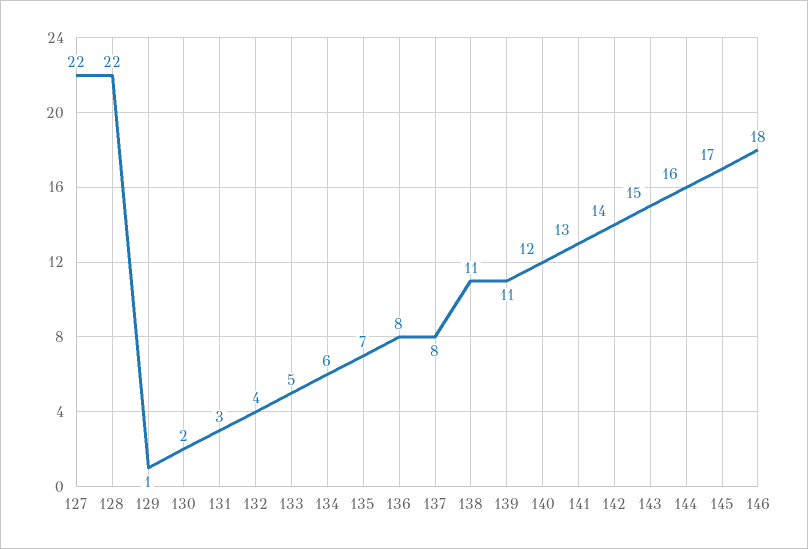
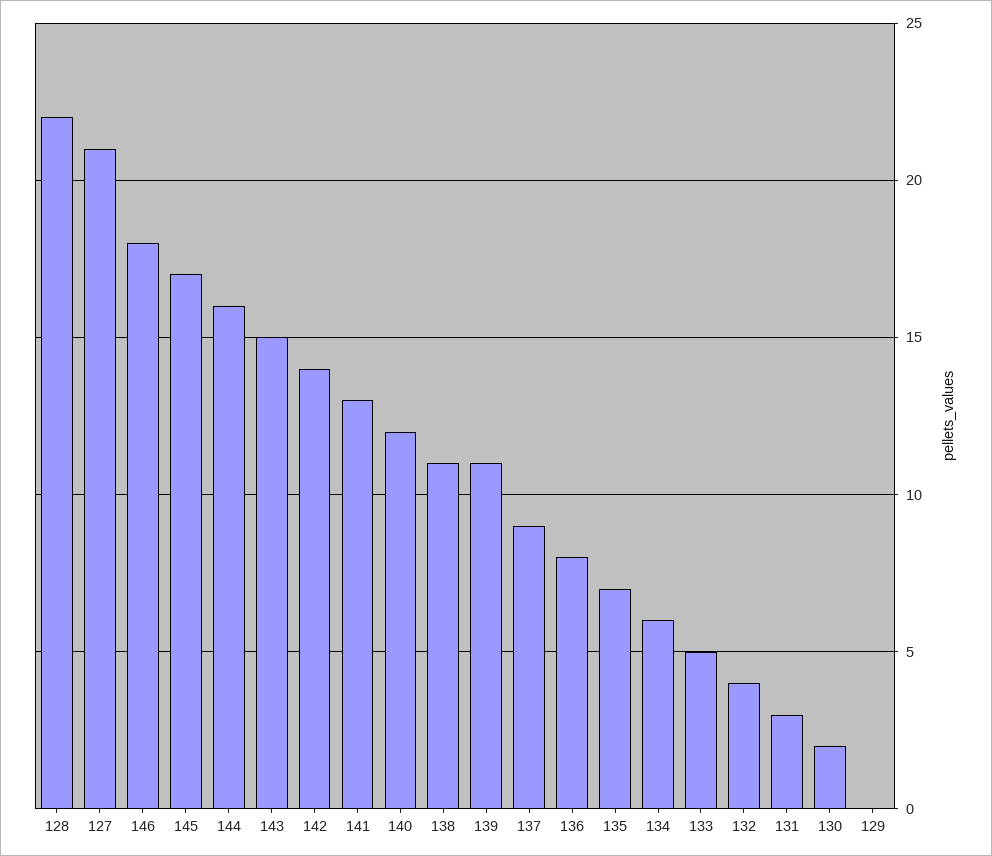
  {
-   "127": 22,
+   "127": 21,
    "128": 22,
-   "129": 1,
+   "129": 0,
    "130": 2,
    "131": 3,
    "132": 4,
    "133": 5,
    "134": 6,
    "135": 7,
    "136": 8,
-   "137": 8,
+   "137": 9,
    "138": 11,
    "139": 11,
    "140": 12,
    "141": 13,
    "142": 14,
    "143": 15,
    "144": 16,
    "145": 17,
    "146": 18
  }

